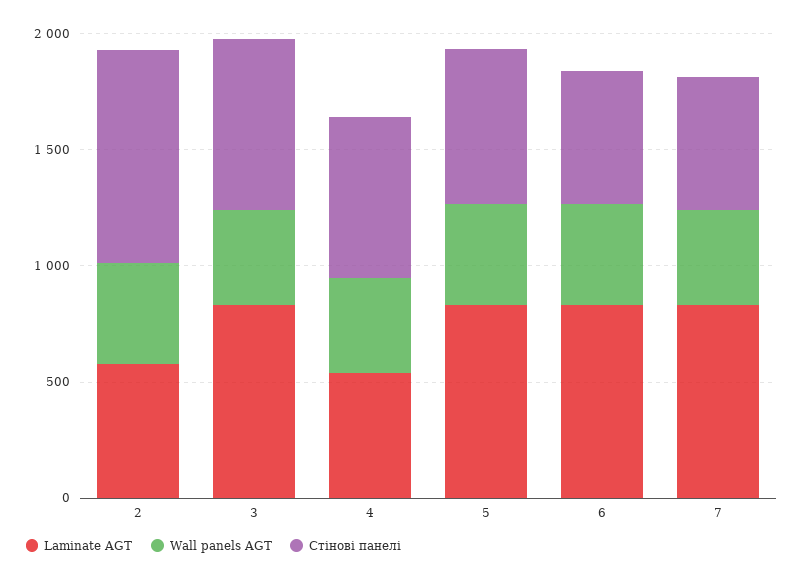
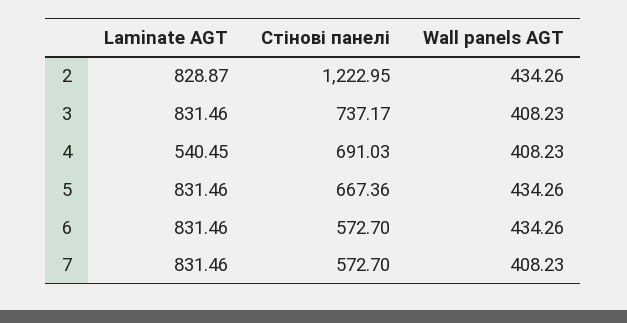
  {
    "Laminate AGT": {
-     "2": 600,
+     "2": 828.87,
      "3": 831.46,
      "4": 540.45,
      "5": 831.46,
      "6": 831.46,
      "7": 831.46
    },
    "Wall panels AGT": {
      "2": 434.26,
      "3": 408.23,
      "4": 408.23,
      "5": 434.26,
      "6": 434.26,
      "7": 408.23
    },
    "Стінові панелі": {
-     "2": 900,
+     "2": 1222.95,
      "3": 737.17,
      "4": 691.03,
      "5": 667.36,
      "6": 572.7,
      "7": 572.7
    }
  }

